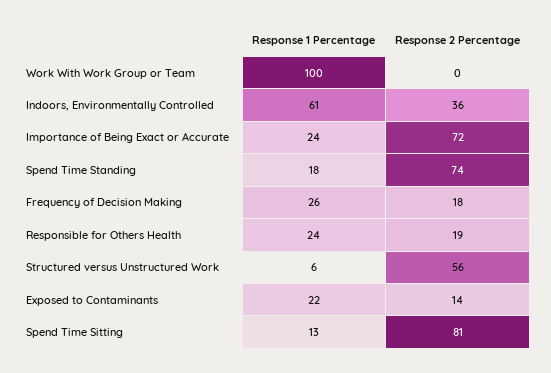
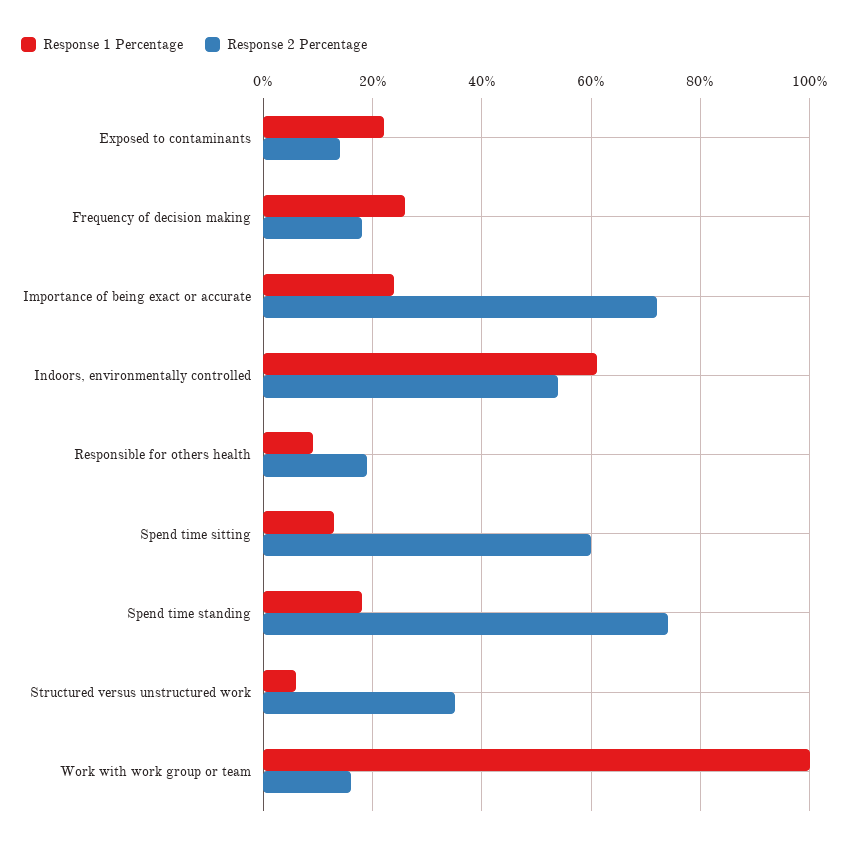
  {
    "Response 1 Percentage": {
      "Work With Work Group or Team": 100,
      "Indoors, Environmentally Controlled": 61,
      "Importance of Being Exact or Accurate": 24,
      "Spend Time Standing": 18,
      "Frequency of Decision Making": 26,
-     "Responsible for Others Health": 24,
+     "Responsible for Others Health": 10,
      "Structured versus Unstructured Work": 6,
      "Exposed to Contaminants": 22,
      "Spend Time Sitting": 13
    },
    "Response 2 Percentage": {
-     "Work With Work Group or Team": 0,
+     "Work With Work Group or Team": 15,
-     "Indoors, Environmentally Controlled": 36,
+     "Indoors, Environmentally Controlled": 55,
      "Importance of Being Exact or Accurate": 72,
      "Spend Time Standing": 74,
      "Frequency of Decision Making": 18,
      "Responsible for Others Health": 19,
-     "Structured versus Unstructured Work": 56,
+     "Structured versus Unstructured Work": 35,
      "Exposed to Contaminants": 14,
-     "Spend Time Sitting": 81
+     "Spend Time Sitting": 60
    }
  }

